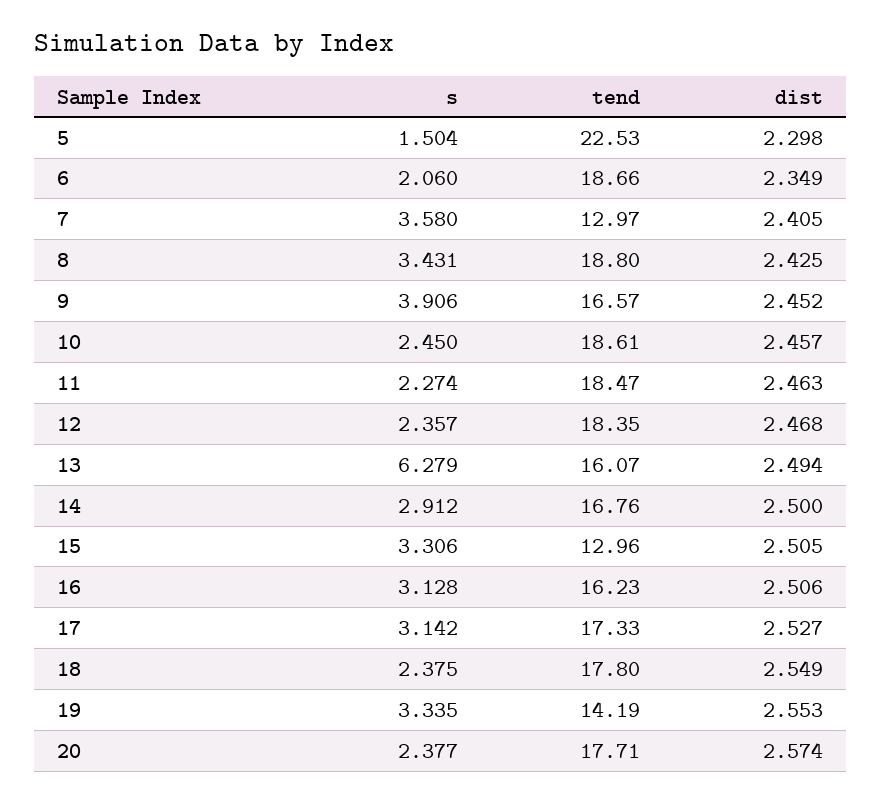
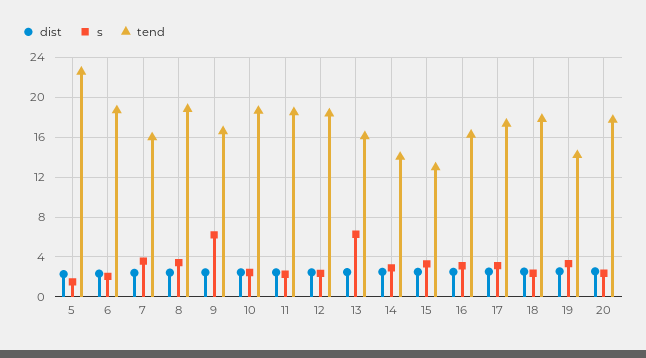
  {
    "s": {
      "5": 1.504,
      "6": 2.06,
      "7": 3.58,
      "8": 3.431,
-     "9": 3.906,
+     "9": 6,
      "10": 2.45,
      "11": 2.274,
      "12": 2.357,
      "13": 6.279,
      "14": 2.912,
      "15": 3.306,
      "16": 3.128,
      "17": 3.142,
      "18": 2.375,
      "19": 3.335,
      "20": 2.377
    },
    "tend": {
      "5": 22.53,
      "6": 18.66,
-     "7": 12.97,
+     "7": 16,
      "8": 18.8,
      "9": 16.57,
      "10": 18.61,
      "11": 18.47,
      "12": 18.35,
      "13": 16.07,
-     "14": 16.76,
+     "14": 14,
      "15": 12.96,
      "16": 16.23,
      "17": 17.33,
      "18": 17.8,
      "19": 14.19,
      "20": 17.71
    },
    "dist": {
      "5": 2.298,
      "6": 2.349,
      "7": 2.405,
      "8": 2.425,
      "9": 2.452,
      "10": 2.457,
      "11": 2.463,
      "12": 2.468,
      "13": 2.494,
      "14": 2.5,
      "15": 2.505,
      "16": 2.506,
      "17": 2.527,
      "18": 2.549,
      "19": 2.553,
      "20": 2.574
    }
  }

